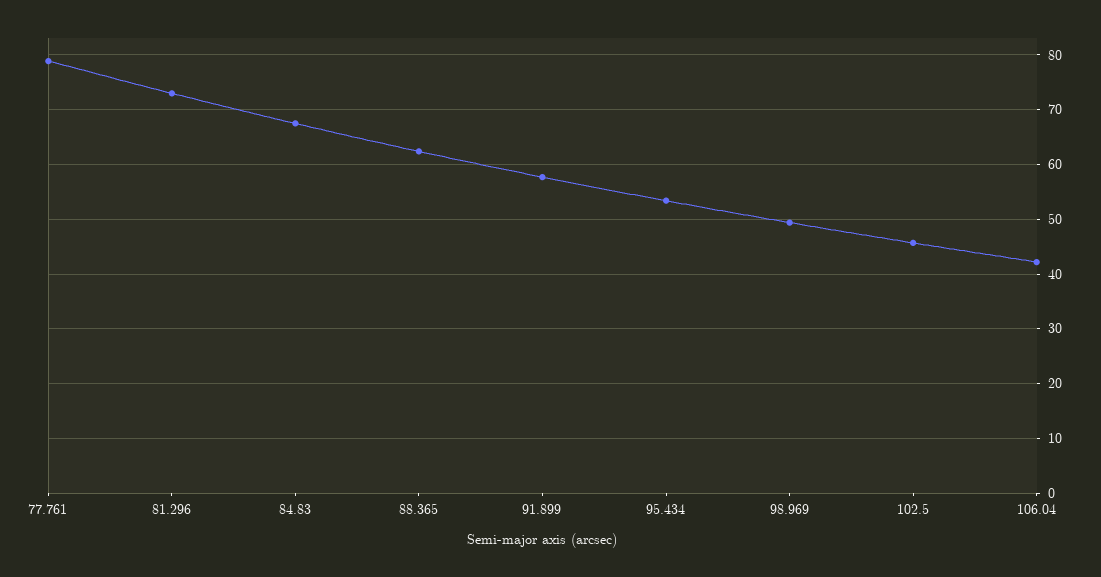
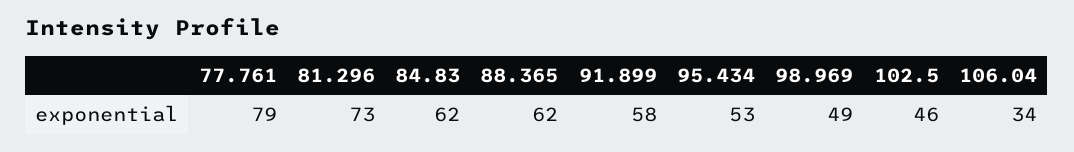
  {
    "77.761": 79,
    "81.296": 73,
-   "84.83": 68,
+   "84.83": 62,
    "88.365": 62,
    "91.899": 58,
    "95.434": 53,
    "98.969": 49,
    "102.5": 46,
-   "106.04": 42
+   "106.04": 34
  }

